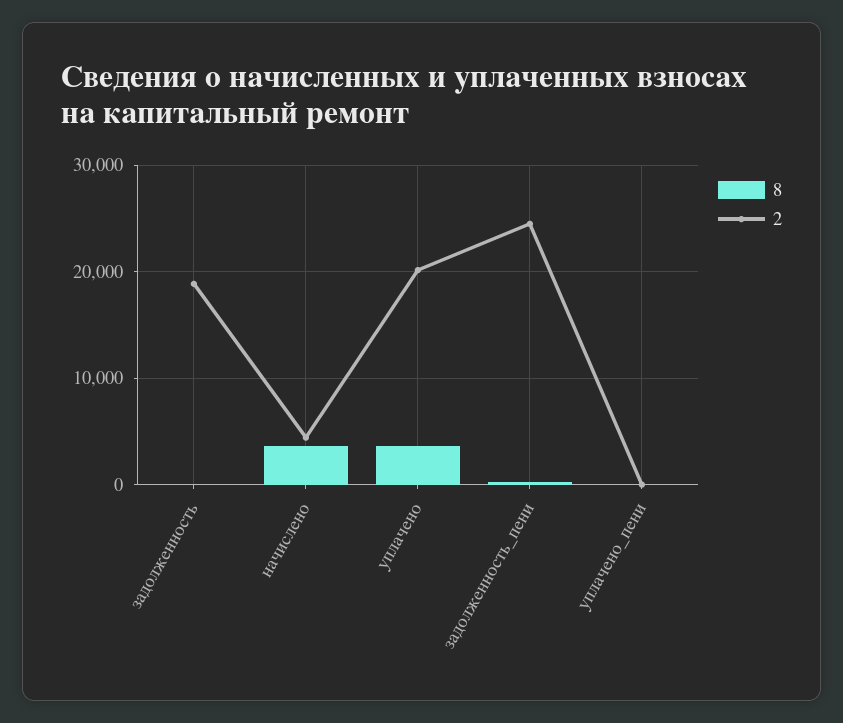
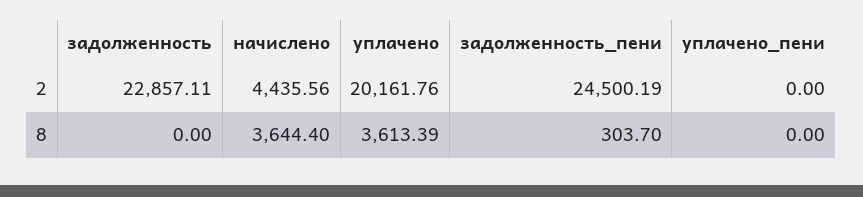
  {
    "8": {
      "задолженность": 0,
      "начислено": 3644.4,
      "уплачено": 3613.39,
      "задолженность_пени": 303.7,
      "уплачено_пени": 0
    },
    "2": {
-     "задолженность": 19000,
+     "задолженность": 22857.11,
      "начислено": 4435.56,
      "уплачено": 20161.76,
      "задолженность_пени": 24500.19,
      "уплачено_пени": 0
    }
  }

